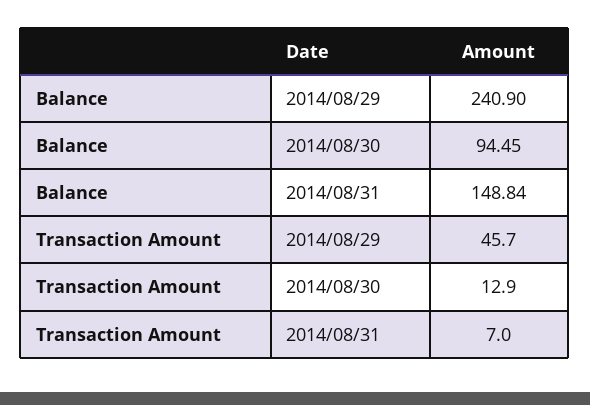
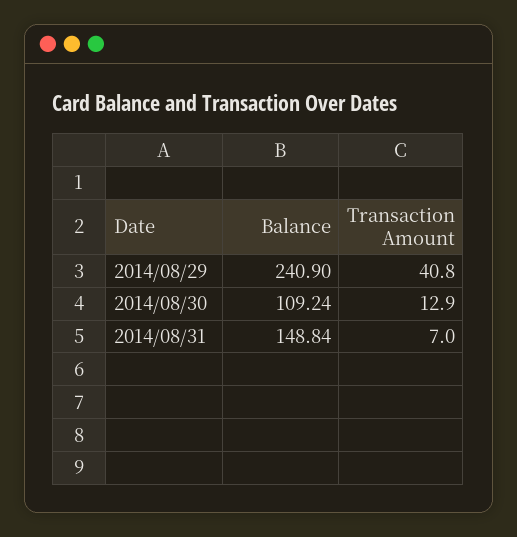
  {
    "Balance": {
      "2014/08/29": 240.9,
-     "2014/08/30": 94.45,
+     "2014/08/30": 109.24,
      "2014/08/31": 148.84
    },
    "Transaction Amount": {
-     "2014/08/29": 45.7,
+     "2014/08/29": 40.8,
      "2014/08/30": 12.9,
      "2014/08/31": 7
    }
  }

